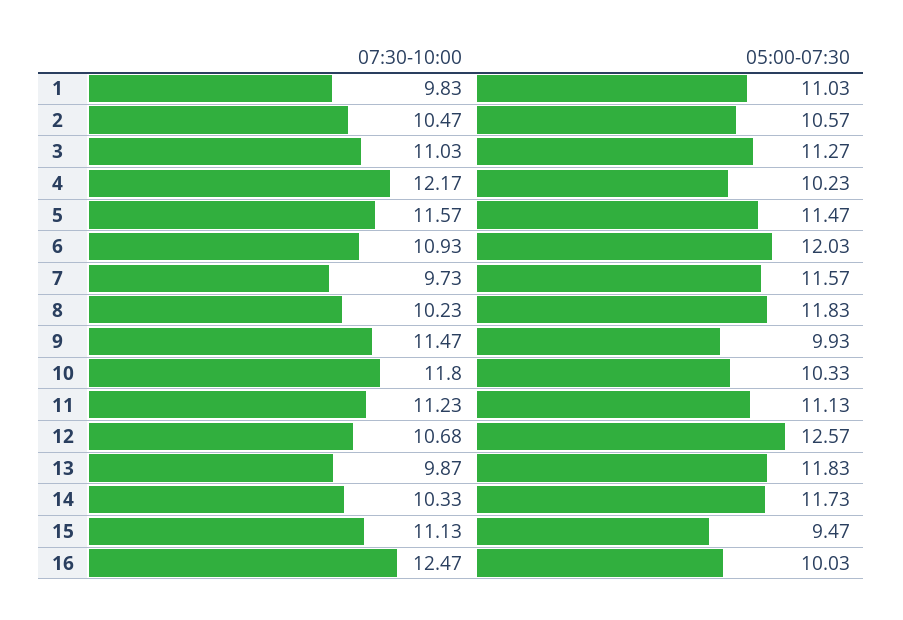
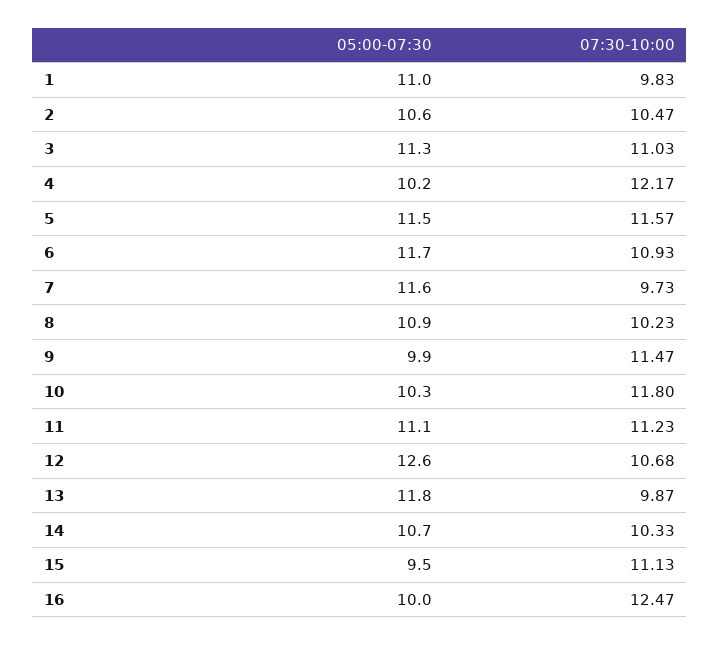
  {
    "07:30-10:00": {
      "1": 9.83,
      "2": 10.47,
      "3": 11.03,
      "4": 12.17,
      "5": 11.57,
      "6": 10.93,
      "7": 9.73,
      "8": 10.23,
      "9": 11.47,
      "10": 11.8,
      "11": 11.23,
      "12": 10.68,
      "13": 9.87,
      "14": 10.33,
      "15": 11.13,
      "16": 12.47
    },
    "05:00-07:30": {
      "1": 11.03,
      "2": 10.57,
      "3": 11.27,
      "4": 10.23,
      "5": 11.47,
-     "6": 12.03,
+     "6": 11.7,
      "7": 11.57,
-     "8": 11.83,
+     "8": 10.9,
      "9": 9.93,
      "10": 10.33,
      "11": 11.13,
      "12": 12.57,
      "13": 11.83,
-     "14": 11.73,
+     "14": 10.7,
      "15": 9.47,
      "16": 10.03
    }
  }

